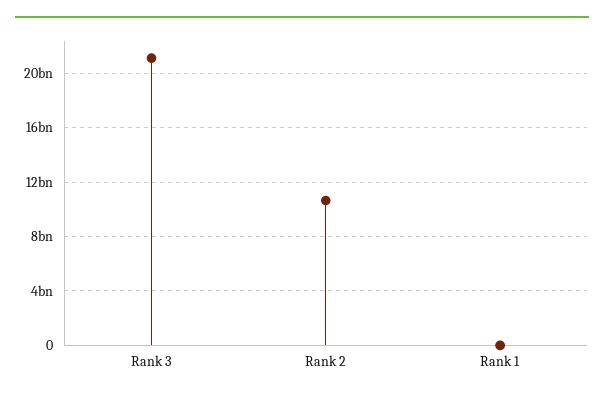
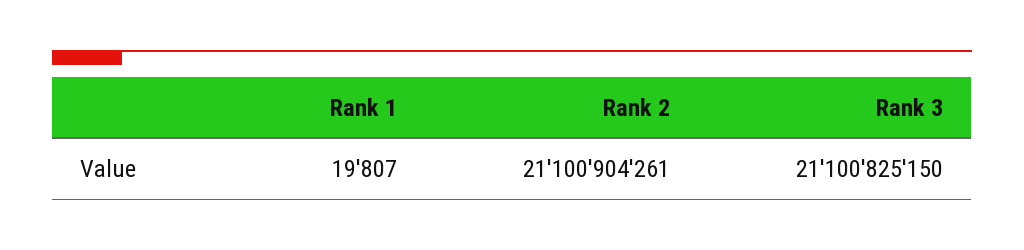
  {
    "Rank 3": 21100825150,
-   "Rank 2": 10500000000,
+   "Rank 2": 21100904261,
    "Rank 1": 19807
  }

